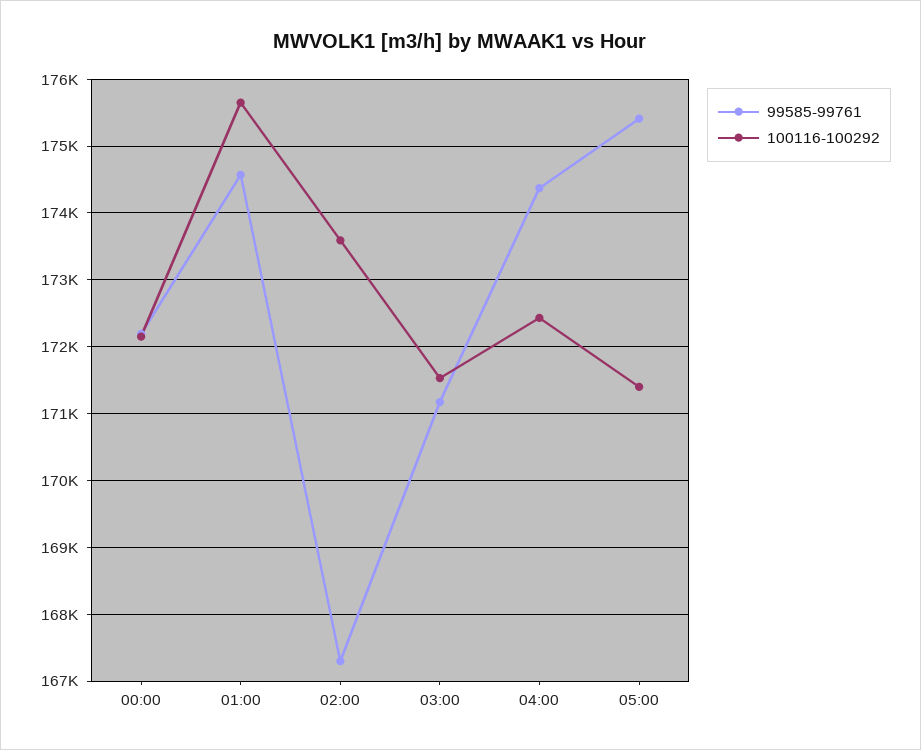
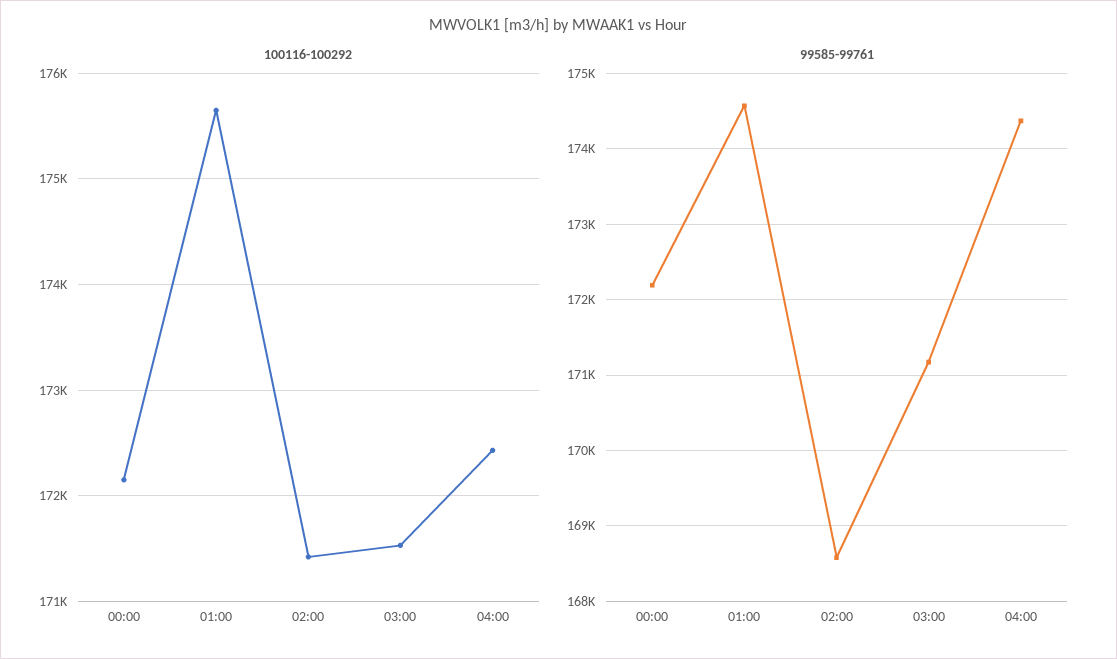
  {
    "99585-99761": {
      "00:00": 172200,
      "01:00": 174600,
-     "02:00": 167300,
+     "02:00": 168600,
      "03:00": 171200,
-     "04:00": 174400,
+     "04:00": 174400
-     "05:00": 175400
    },
    "100116-100292": {
      "00:00": 172200,
      "01:00": 175700,
-     "02:00": 173600,
+     "02:00": 171400,
      "03:00": 171500,
-     "04:00": 172400,
+     "04:00": 172400
-     "05:00": 171400
    }
  }

